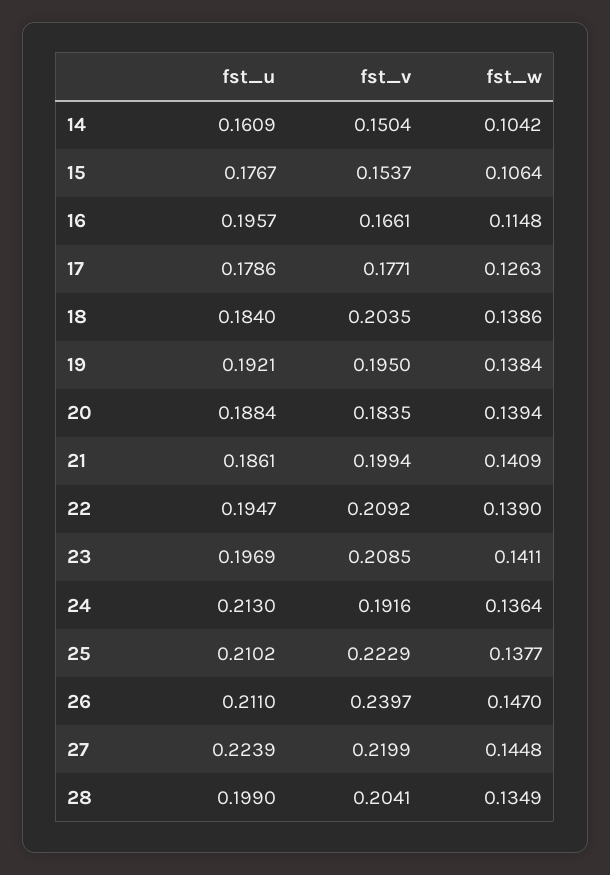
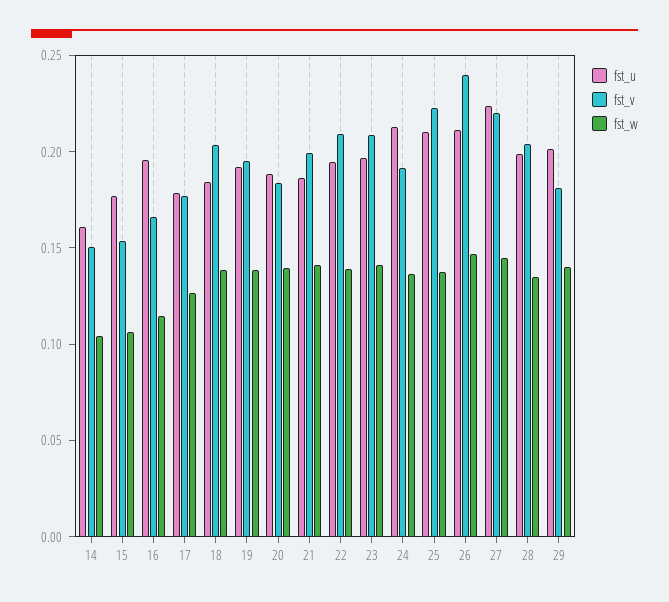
  {
    "fst_u": {
      "14": 0.1609,
      "15": 0.1767,
      "16": 0.1957,
      "17": 0.1786,
      "18": 0.184,
      "19": 0.1921,
      "20": 0.1884,
      "21": 0.1861,
      "22": 0.1947,
      "23": 0.1969,
      "24": 0.213,
      "25": 0.2102,
      "26": 0.211,
      "27": 0.2239,
-     "28": 0.199
+     "28": 0.199,
+     "29": 0.2
    },
    "fst_v": {
      "14": 0.1504,
      "15": 0.1537,
      "16": 0.1661,
      "17": 0.1771,
      "18": 0.2035,
      "19": 0.195,
      "20": 0.1835,
      "21": 0.1994,
      "22": 0.2092,
      "23": 0.2085,
      "24": 0.1916,
      "25": 0.2229,
      "26": 0.2397,
      "27": 0.2199,
-     "28": 0.2041
+     "28": 0.2041,
+     "29": 0.18
    },
    "fst_w": {
      "14": 0.1042,
      "15": 0.1064,
      "16": 0.1148,
      "17": 0.1263,
      "18": 0.1386,
      "19": 0.1384,
      "20": 0.1394,
      "21": 0.1409,
      "22": 0.139,
      "23": 0.1411,
      "24": 0.1364,
      "25": 0.1377,
      "26": 0.147,
      "27": 0.1448,
-     "28": 0.1349
+     "28": 0.1349,
+     "29": 0.14
    }
  }

